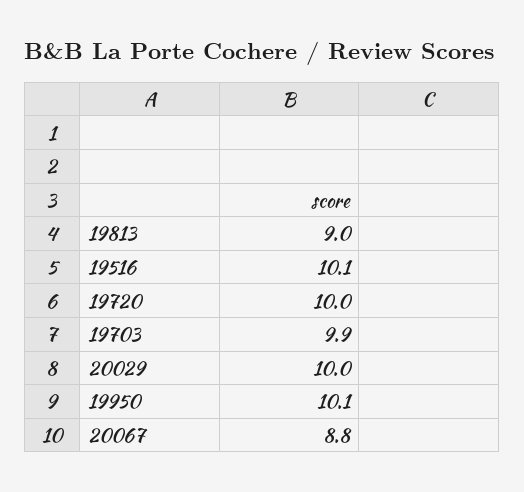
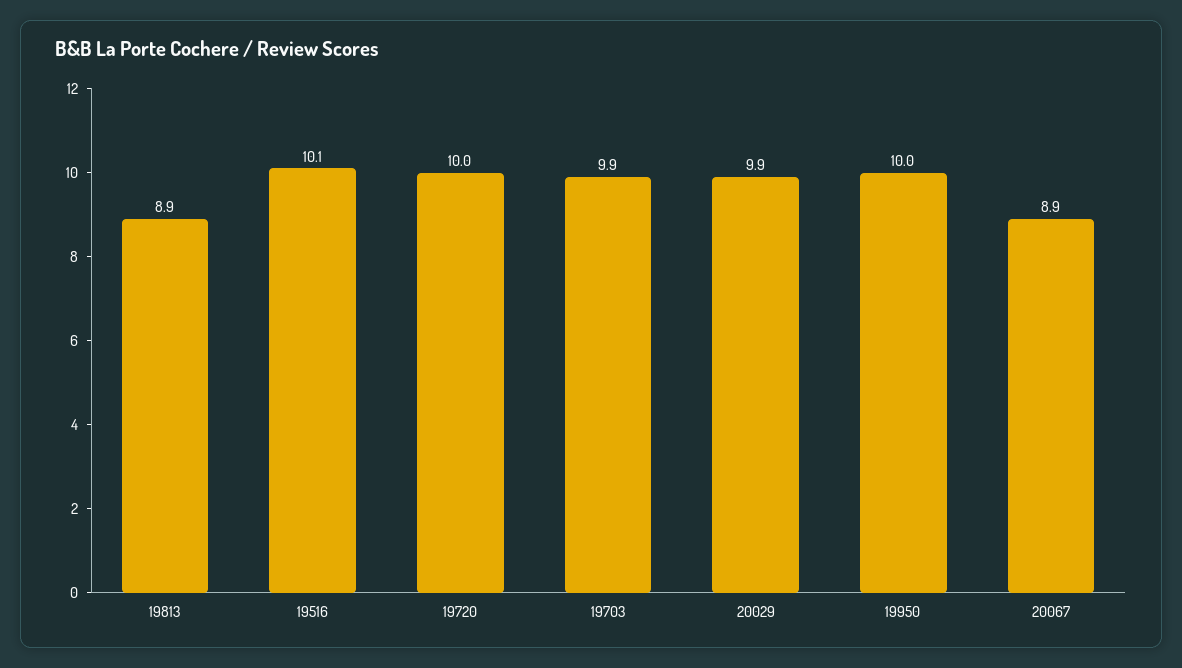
  {
-   "19813": 9,
+   "19813": 8.9,
    "19516": 10.1,
    "19720": 10,
    "19703": 9.9,
-   "20029": 10,
+   "20029": 9.9,
-   "19950": 10.1,
+   "19950": 10,
-   "20067": 8.8
+   "20067": 8.9
  }

